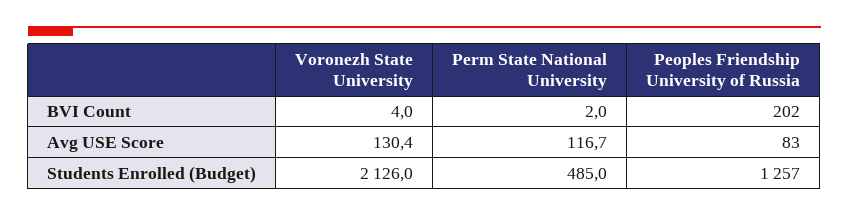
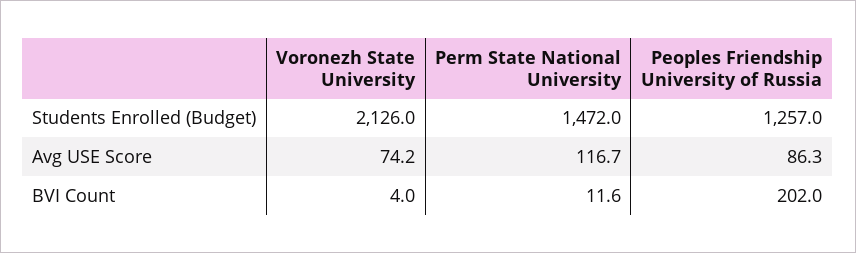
  {
    "Voronezh State University": {
      "BVI Count": 4,
-     "Avg USE Score": 130.4,
+     "Avg USE Score": 74.2,
      "Students Enrolled (Budget)": 2126
    },
    "Perm State National University": {
-     "BVI Count": 2,
+     "BVI Count": 11.6,
      "Avg USE Score": 116.7,
-     "Students Enrolled (Budget)": 485
+     "Students Enrolled (Budget)": 1472
    },
    "Peoples Friendship University of Russia": {
      "BVI Count": 202,
-     "Avg USE Score": 83,
+     "Avg USE Score": 86.3,
      "Students Enrolled (Budget)": 1257
    }
  }

